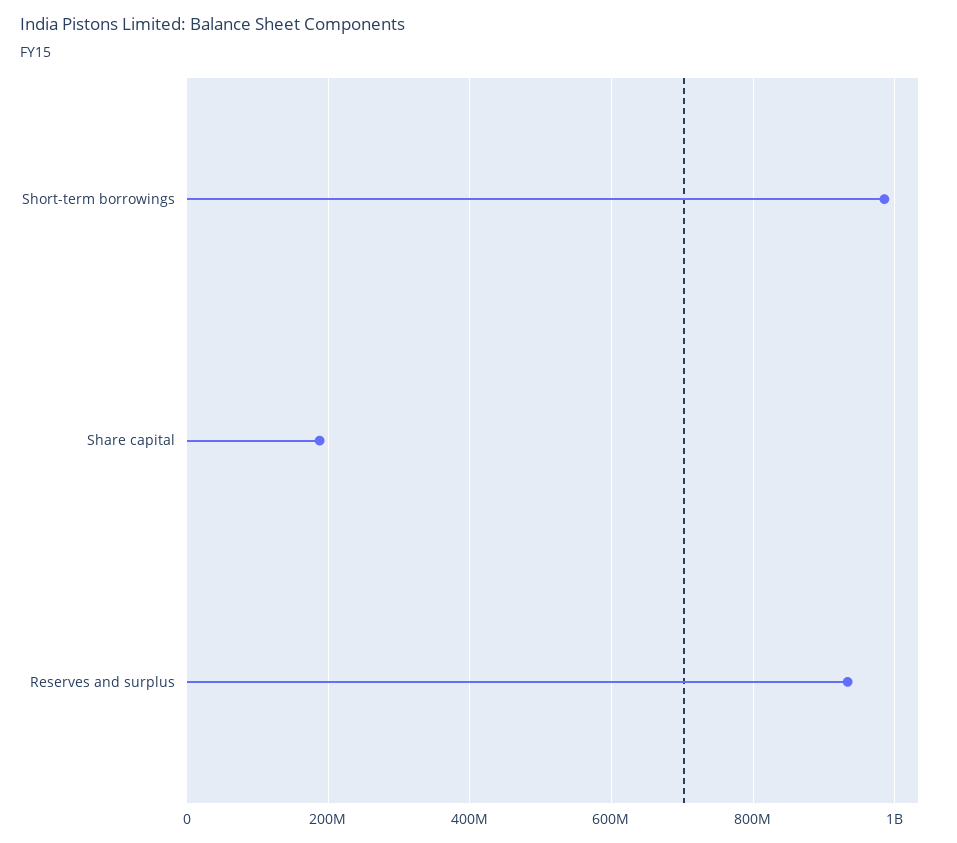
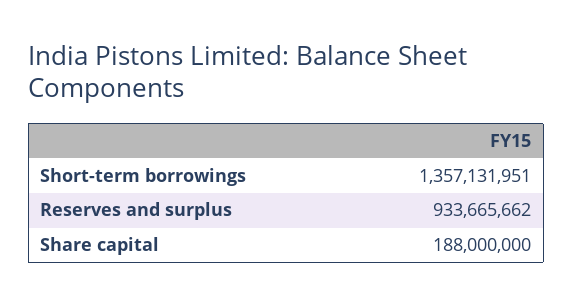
  {
-   "Short-term borrowings": 980000000,
+   "Short-term borrowings": 1357131951,
    "Share capital": 188000000,
    "Reserves and surplus": 933665662
  }

